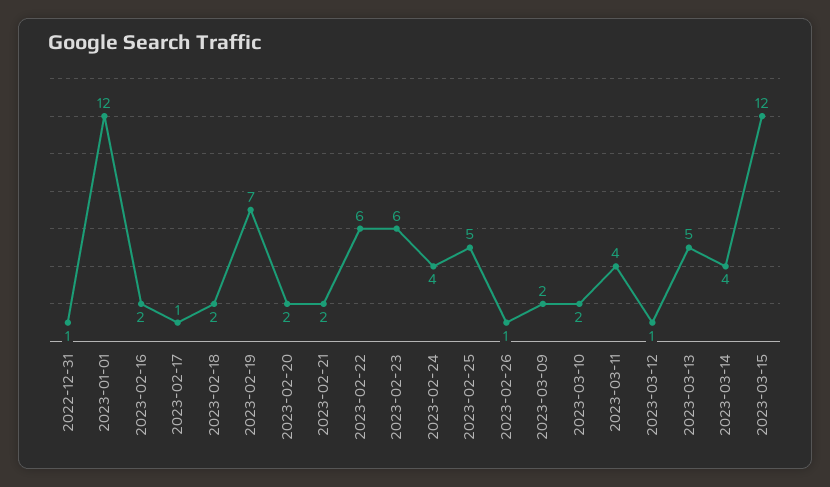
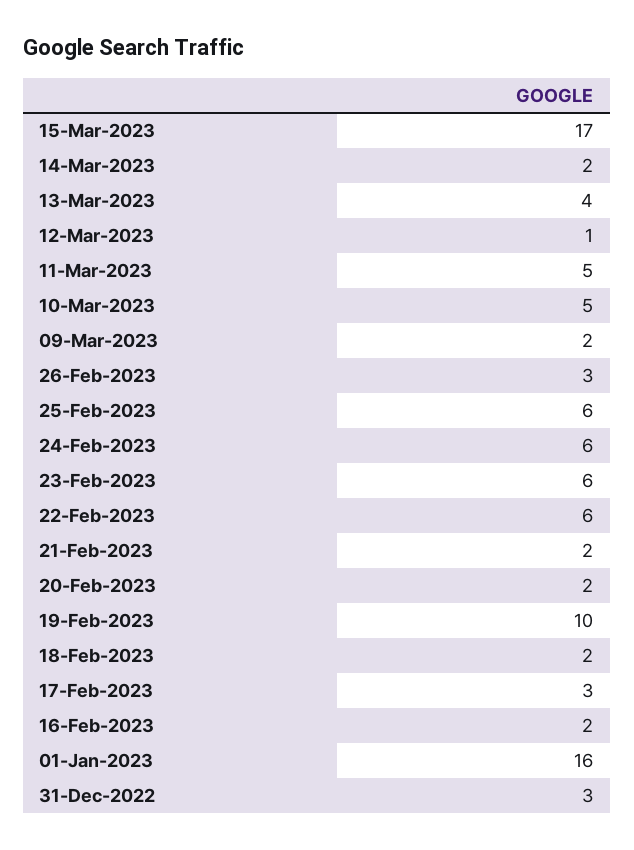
  {
-   "2022-12-31": 1,
+   "2022-12-31": 3,
-   "2023-01-01": 12,
+   "2023-01-01": 16,
    "2023-02-16": 2,
-   "2023-02-17": 1,
+   "2023-02-17": 3,
    "2023-02-18": 2,
-   "2023-02-19": 7,
+   "2023-02-19": 10,
    "2023-02-20": 2,
    "2023-02-21": 2,
    "2023-02-22": 6,
    "2023-02-23": 6,
-   "2023-02-24": 4,
+   "2023-02-24": 6,
-   "2023-02-25": 5,
+   "2023-02-25": 6,
-   "2023-02-26": 1,
+   "2023-02-26": 3,
    "2023-03-09": 2,
-   "2023-03-10": 2,
+   "2023-03-10": 5,
-   "2023-03-11": 4,
+   "2023-03-11": 5,
    "2023-03-12": 1,
-   "2023-03-13": 5,
+   "2023-03-13": 4,
-   "2023-03-14": 4,
+   "2023-03-14": 2,
-   "2023-03-15": 12
+   "2023-03-15": 17
  }

